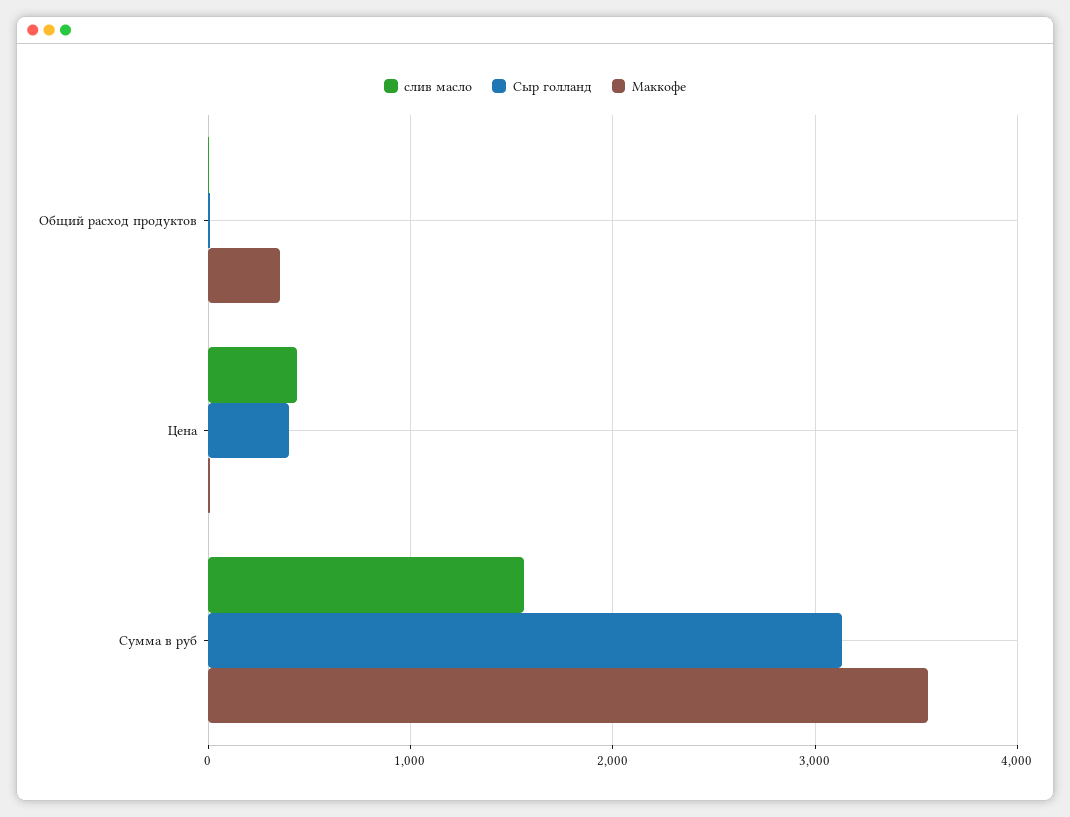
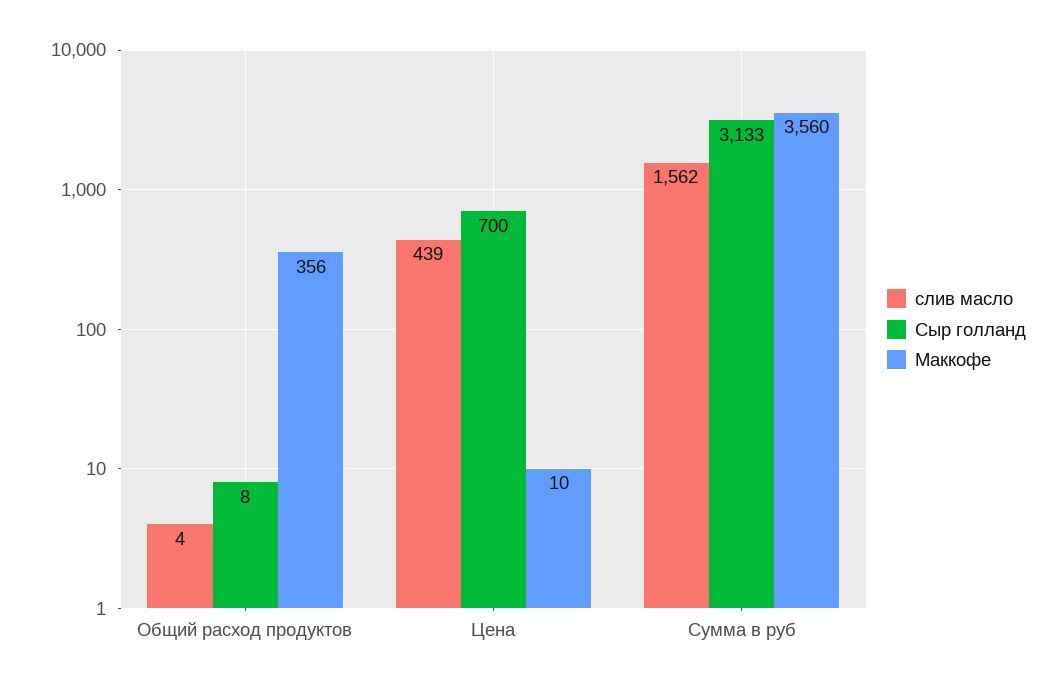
  {
    "слив масло": {
      "Общий расход продуктов": 4,
      "Цена": 439,
      "Сумма в руб": 1562
    },
    "Сыр голланд": {
      "Общий расход продуктов": 8,
-     "Цена": 400,
+     "Цена": 700,
      "Сумма в руб": 3133
    },
    "Маккофе": {
      "Общий расход продуктов": 356,
      "Цена": 10,
      "Сумма в руб": 3560
    }
  }

